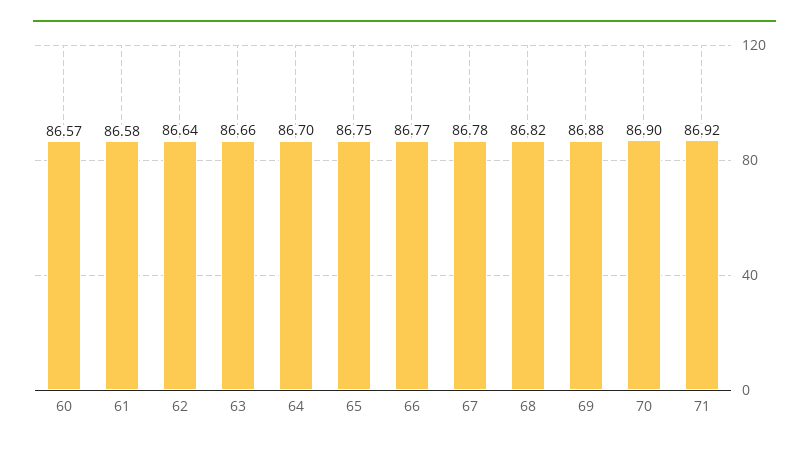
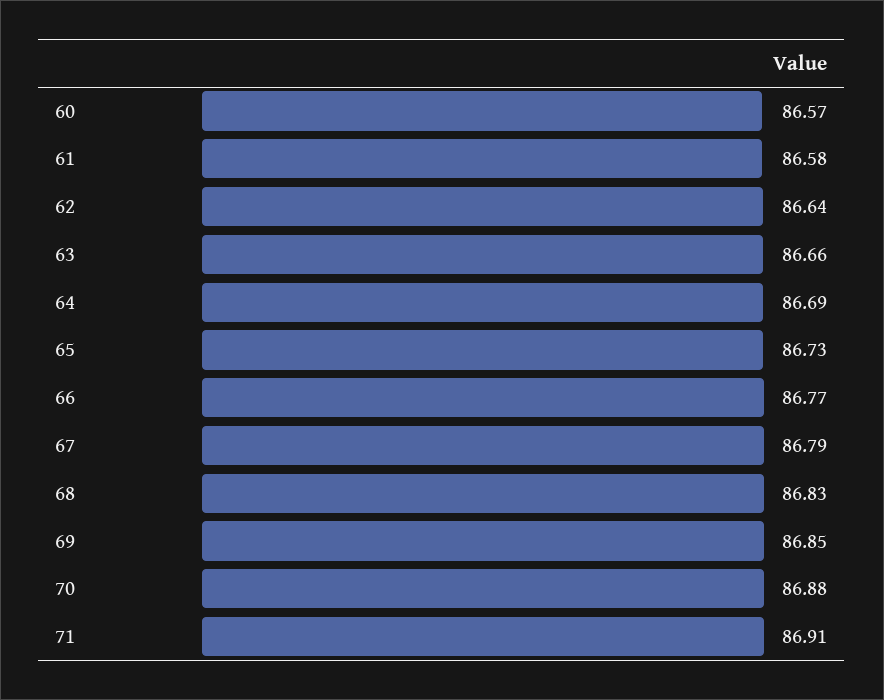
  {
    "60": 86.57,
    "61": 86.58,
    "62": 86.64,
    "63": 86.66,
-   "64": 86.7,
+   "64": 86.69,
-   "65": 86.75,
+   "65": 86.73,
    "66": 86.77,
-   "67": 86.78,
+   "67": 86.79,
-   "68": 86.82,
+   "68": 86.83,
-   "69": 86.88,
+   "69": 86.85,
-   "70": 86.9,
+   "70": 86.88,
-   "71": 86.92
+   "71": 86.91
  }

